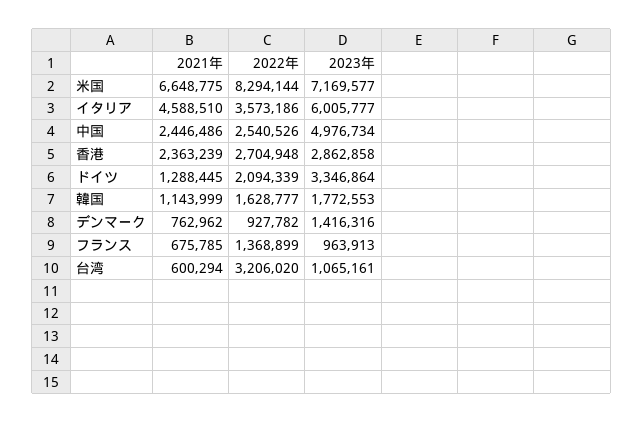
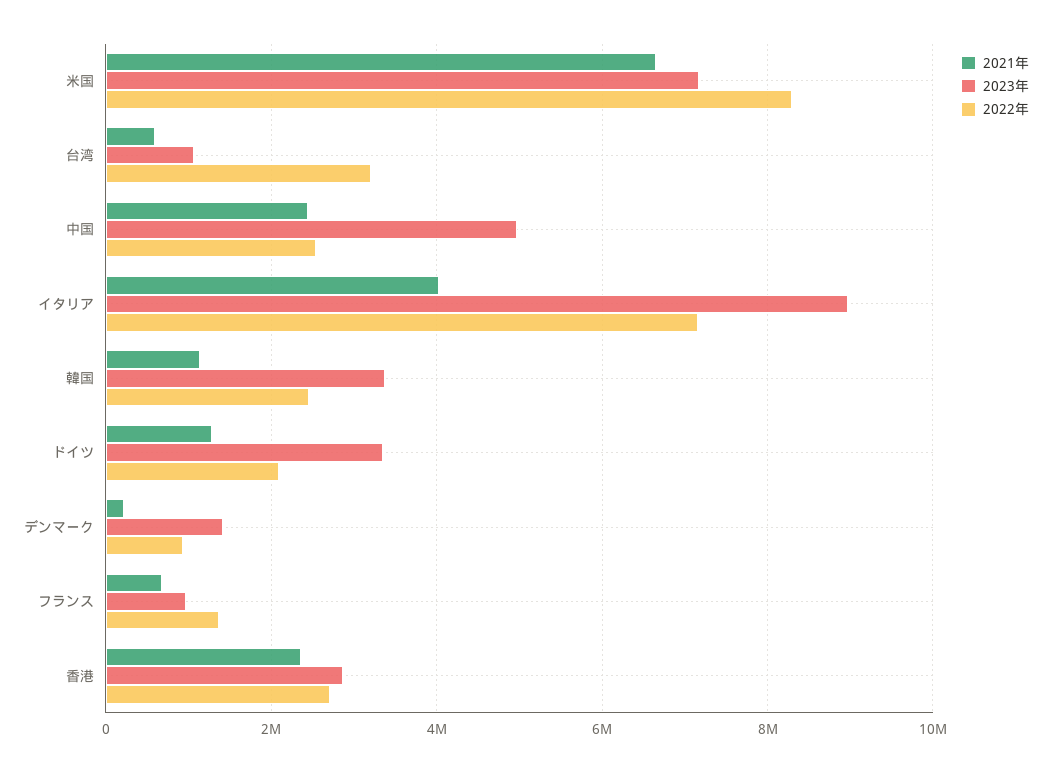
  {
    "2021年": {
      "米国": 6648775,
-     "イタリア": 4588510,
+     "イタリア": 4000000,
      "中国": 2446486,
      "香港": 2363239,
      "ドイツ": 1288445,
      "韓国": 1143999,
-     "デンマーク": 762962,
+     "デンマーク": 200000,
      "フランス": 675785,
      "台湾": 600294
    },
    "2022年": {
      "米国": 8294144,
-     "イタリア": 3573186,
+     "イタリア": 7200000,
      "中国": 2540526,
      "香港": 2704948,
      "ドイツ": 2094339,
-     "韓国": 1628777,
+     "韓国": 2400000,
      "デンマーク": 927782,
      "フランス": 1368899,
      "台湾": 3206020
    },
    "2023年": {
      "米国": 7169577,
-     "イタリア": 6005777,
+     "イタリア": 9000000,
      "中国": 4976734,
      "香港": 2862858,
      "ドイツ": 3346864,
-     "韓国": 1772553,
+     "韓国": 3400000,
      "デンマーク": 1416316,
      "フランス": 963913,
      "台湾": 1065161
    }
  }

